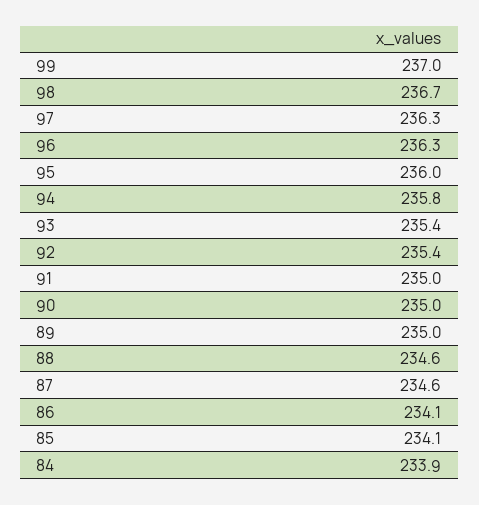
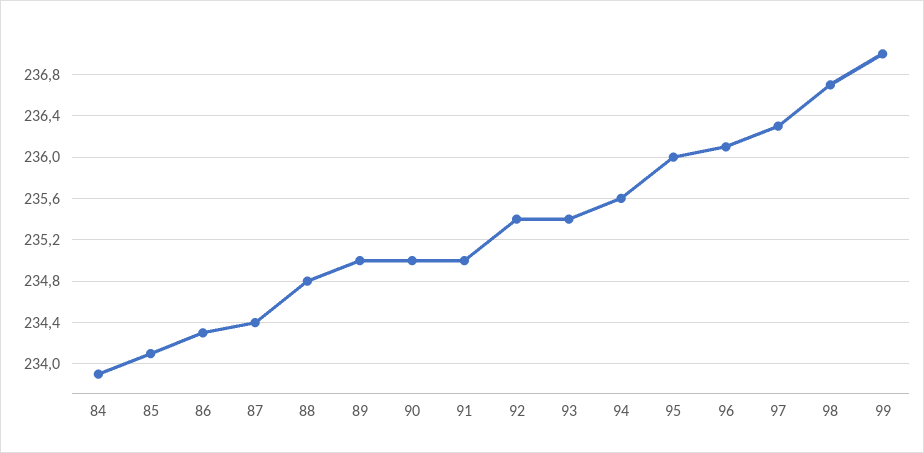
  {
    "99": 237,
    "98": 236.7,
    "97": 236.3,
-   "96": 236.3,
+   "96": 236.1,
    "95": 236,
-   "94": 235.8,
+   "94": 235.6,
    "93": 235.4,
    "92": 235.4,
    "91": 235,
    "90": 235,
    "89": 235,
-   "88": 234.6,
+   "88": 234.8,
-   "87": 234.6,
+   "87": 234.4,
-   "86": 234.1,
+   "86": 234.3,
    "85": 234.1,
    "84": 233.9
  }

